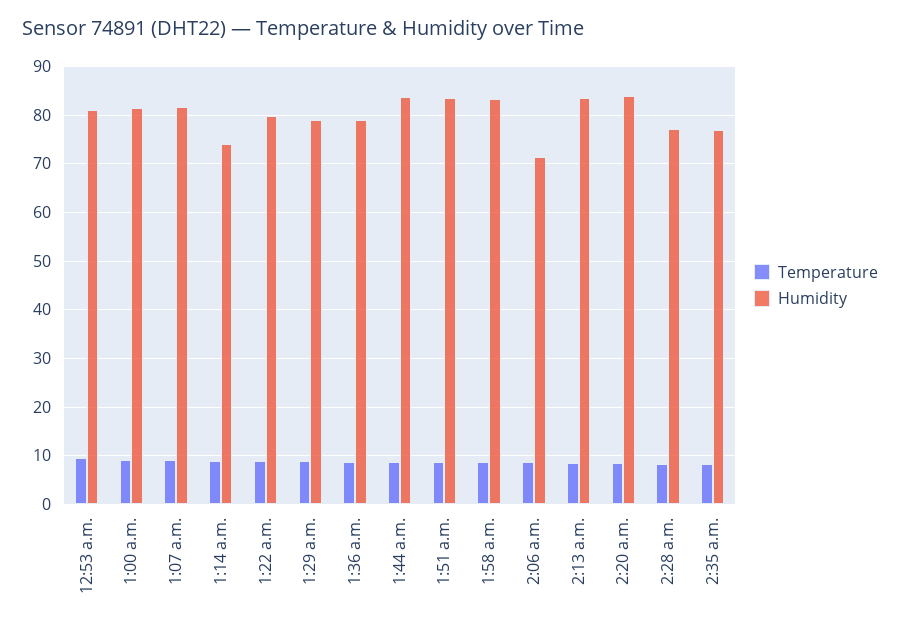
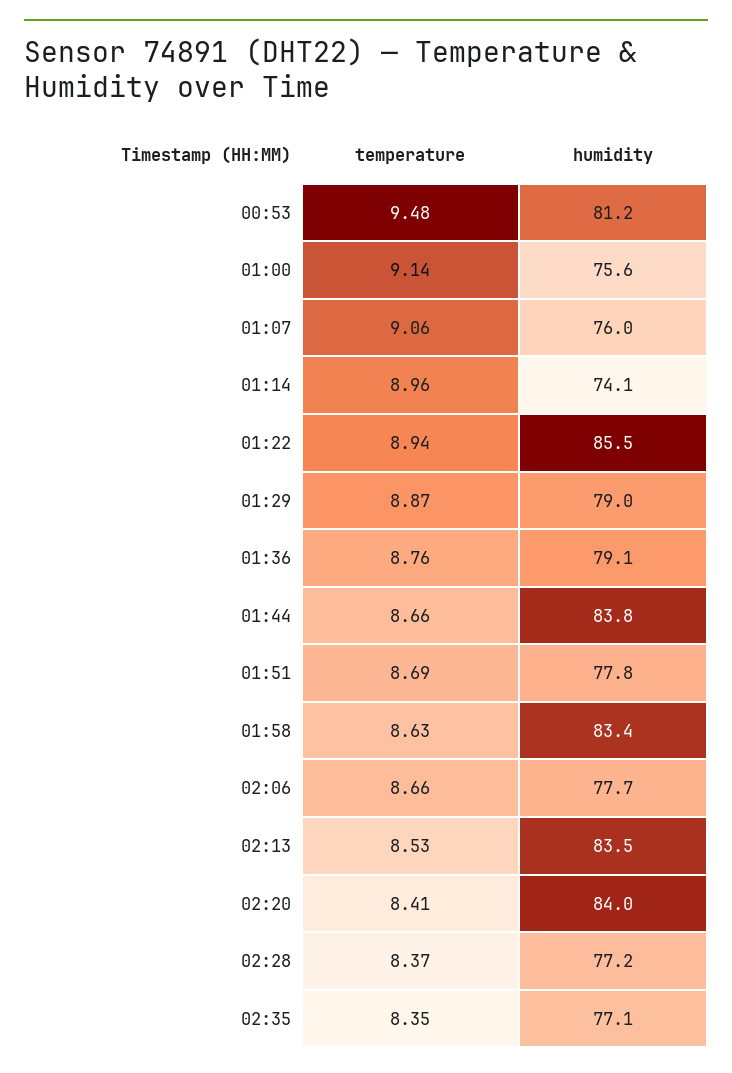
  {
    "Temperature": {
      "12:53 a.m.": 9.48,
      "1:00 a.m.": 9.14,
      "1:07 a.m.": 9.06,
      "1:14 a.m.": 8.96,
      "1:22 a.m.": 8.94,
      "1:29 a.m.": 8.87,
      "1:36 a.m.": 8.76,
      "1:44 a.m.": 8.66,
      "1:51 a.m.": 8.69,
      "1:58 a.m.": 8.63,
      "2:06 a.m.": 8.66,
      "2:13 a.m.": 8.53,
      "2:20 a.m.": 8.41,
      "2:28 a.m.": 8.37,
      "2:35 a.m.": 8.35
    },
    "Humidity": {
      "12:53 a.m.": 81.2,
-     "1:00 a.m.": 82,
+     "1:00 a.m.": 75.6,
-     "1:07 a.m.": 82,
+     "1:07 a.m.": 76,
      "1:14 a.m.": 74.1,
-     "1:22 a.m.": 80,
+     "1:22 a.m.": 85.5,
      "1:29 a.m.": 79,
      "1:36 a.m.": 79.1,
      "1:44 a.m.": 83.8,
-     "1:51 a.m.": 84,
+     "1:51 a.m.": 77.8,
      "1:58 a.m.": 83.4,
-     "2:06 a.m.": 72,
+     "2:06 a.m.": 77.7,
      "2:13 a.m.": 83.5,
      "2:20 a.m.": 84,
      "2:28 a.m.": 77.2,
      "2:35 a.m.": 77.1
    }
  }

